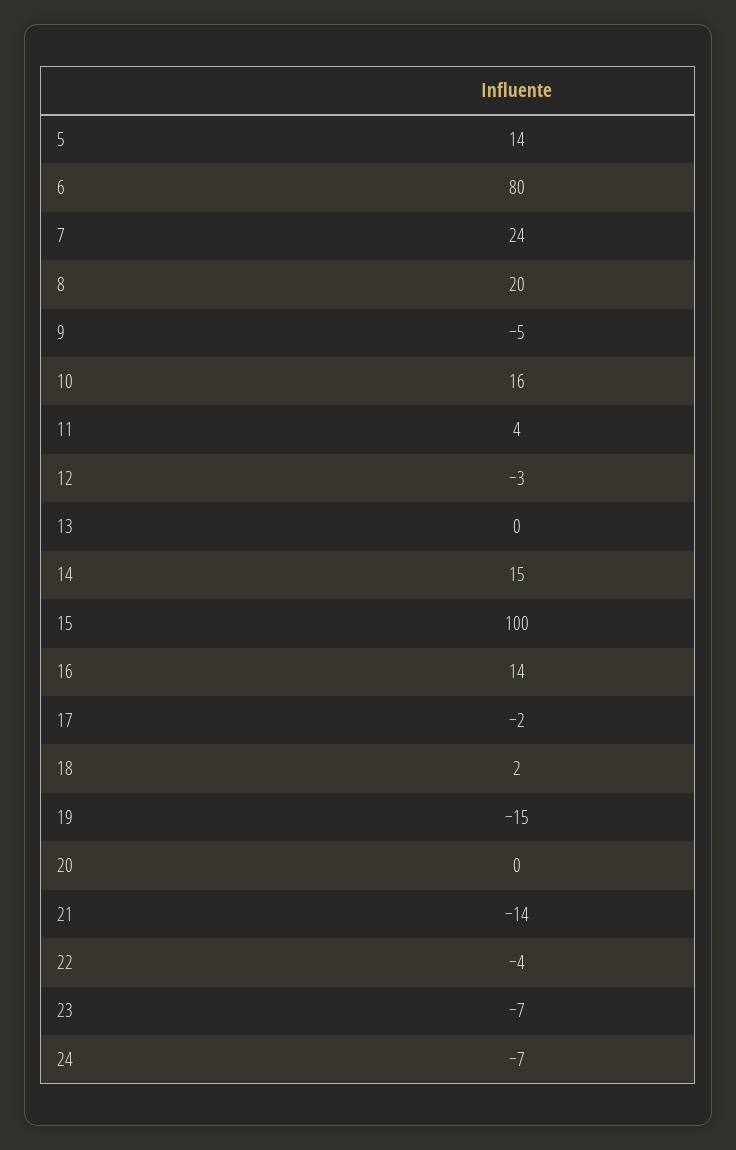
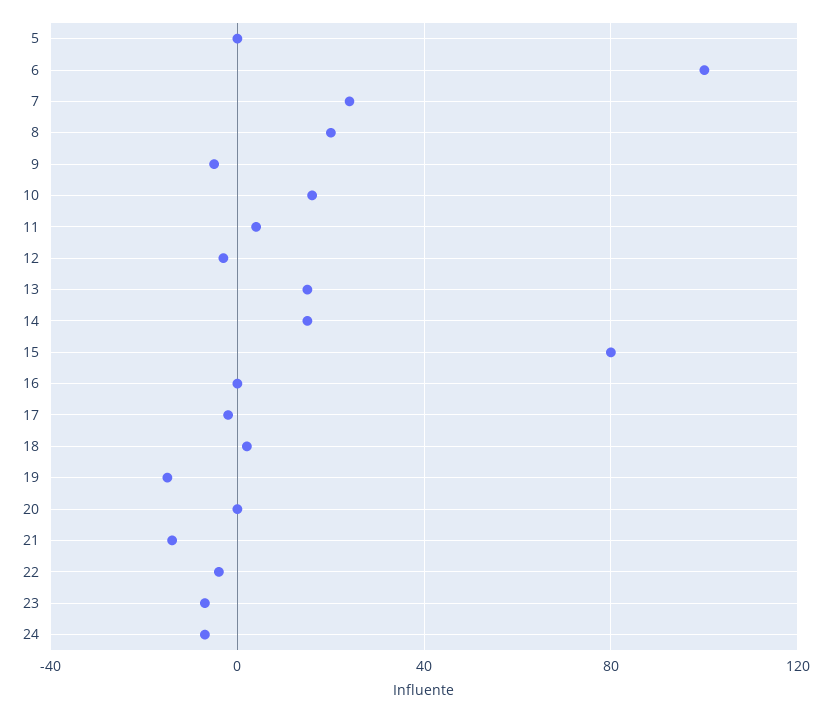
  {
-   "5": 14,
+   "5": 0,
-   "6": 80,
+   "6": 100,
    "7": 24,
    "8": 20,
    "9": -5,
    "10": 16,
    "11": 4,
    "12": -3,
-   "13": 0,
+   "13": 15,
    "14": 15,
-   "15": 100,
+   "15": 80,
-   "16": 14,
+   "16": 0,
    "17": -2,
    "18": 2,
    "19": -15,
    "20": 0,
    "21": -14,
    "22": -4,
    "23": -7,
    "24": -7
  }

